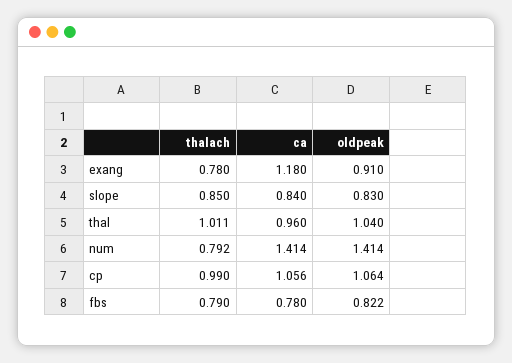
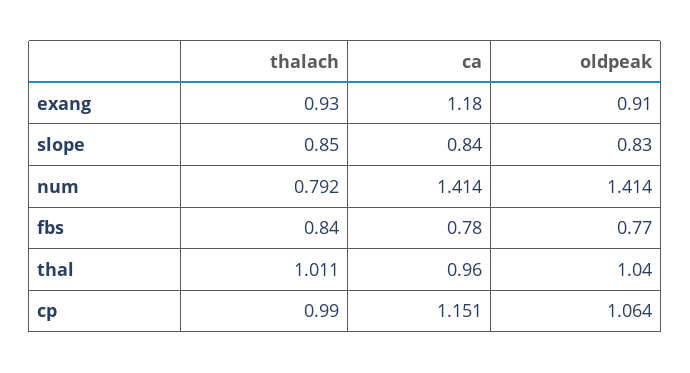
  {
    "thalach": {
-     "exang": 0.78,
+     "exang": 0.93,
      "slope": 0.85,
      "thal": 1.011,
      "num": 0.792,
      "cp": 0.99,
-     "fbs": 0.79
+     "fbs": 0.84
    },
    "ca": {
      "exang": 1.18,
      "slope": 0.84,
      "thal": 0.96,
      "num": 1.414,
-     "cp": 1.056,
+     "cp": 1.151,
      "fbs": 0.78
    },
    "oldpeak": {
      "exang": 0.91,
      "slope": 0.83,
      "thal": 1.04,
      "num": 1.414,
      "cp": 1.064,
-     "fbs": 0.822
+     "fbs": 0.77
    }
  }

